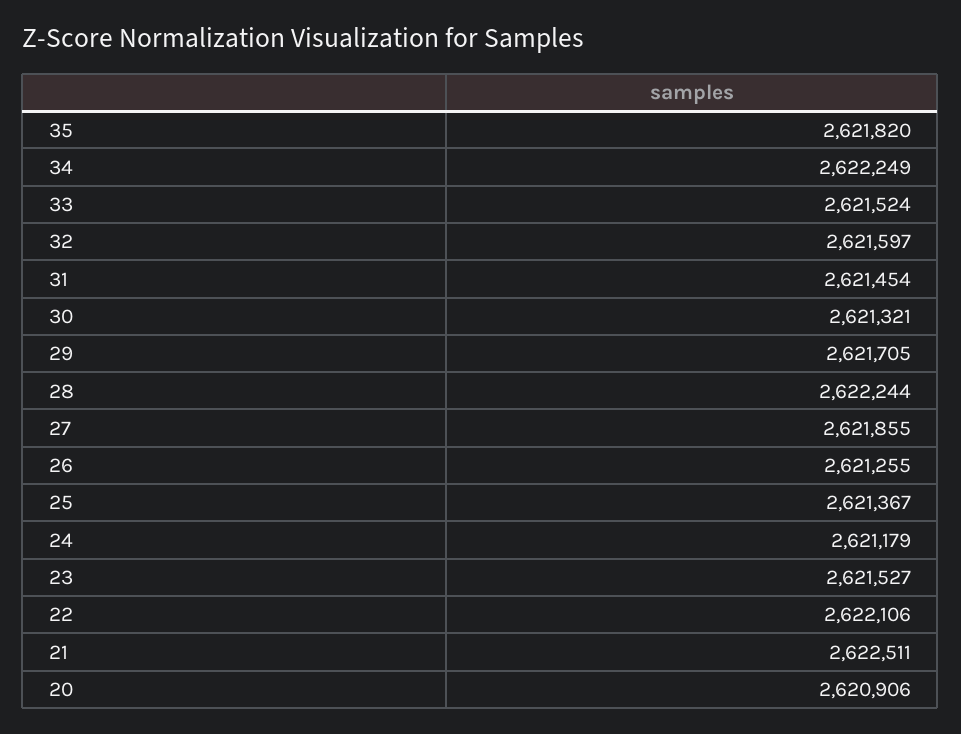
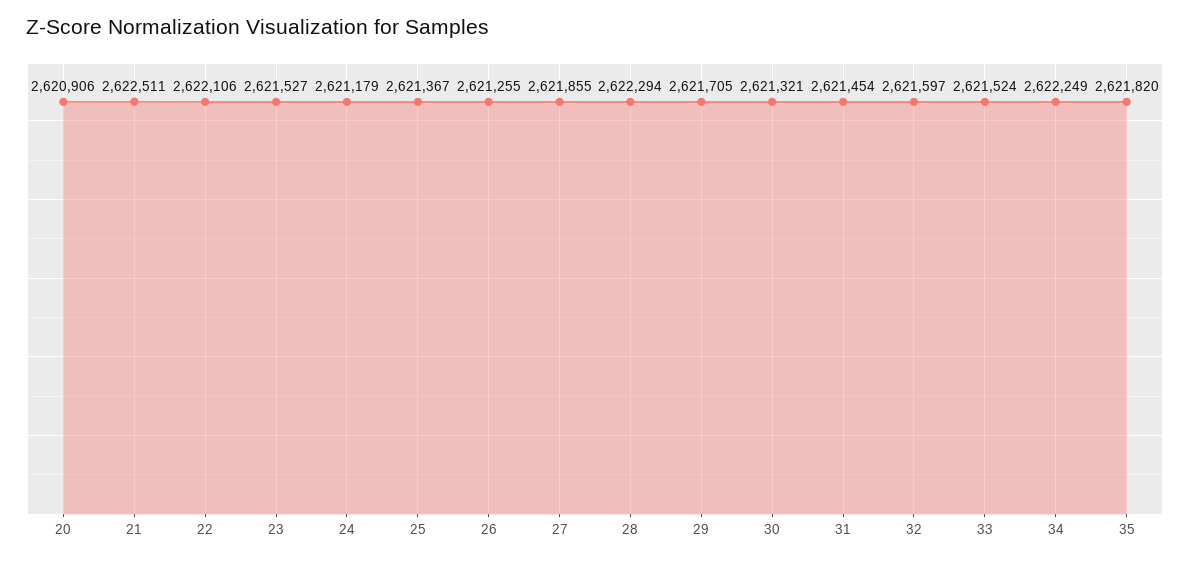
  {
    "35": 2621820,
    "34": 2622249,
    "33": 2621524,
    "32": 2621597,
    "31": 2621454,
    "30": 2621321,
    "29": 2621705,
-   "28": 2622244,
+   "28": 2622294,
    "27": 2621855,
    "26": 2621255,
    "25": 2621367,
    "24": 2621179,
    "23": 2621527,
    "22": 2622106,
    "21": 2622511,
    "20": 2620906
  }

